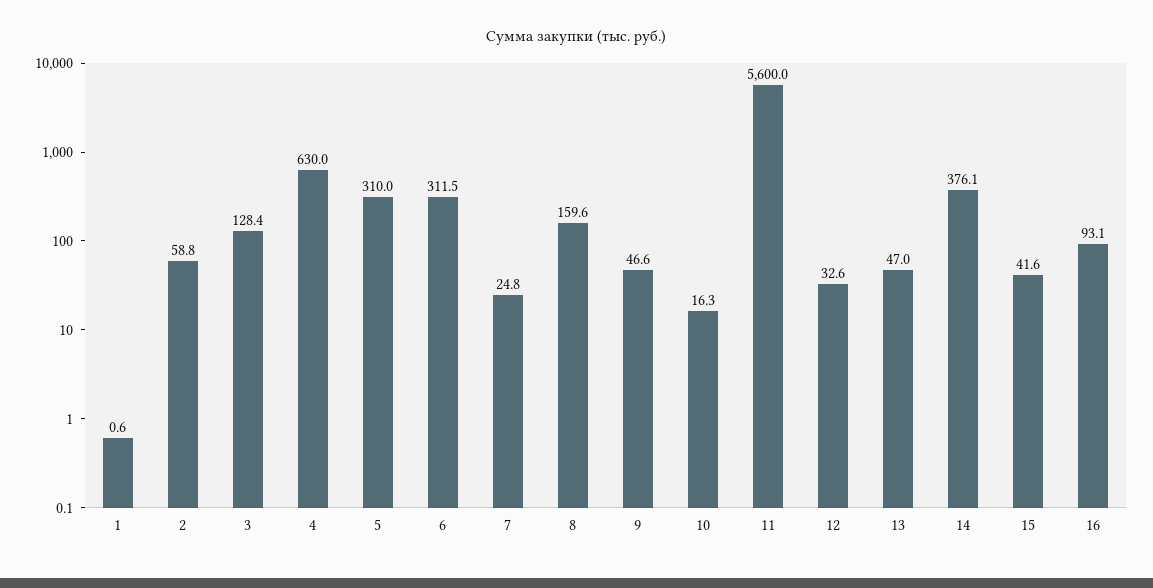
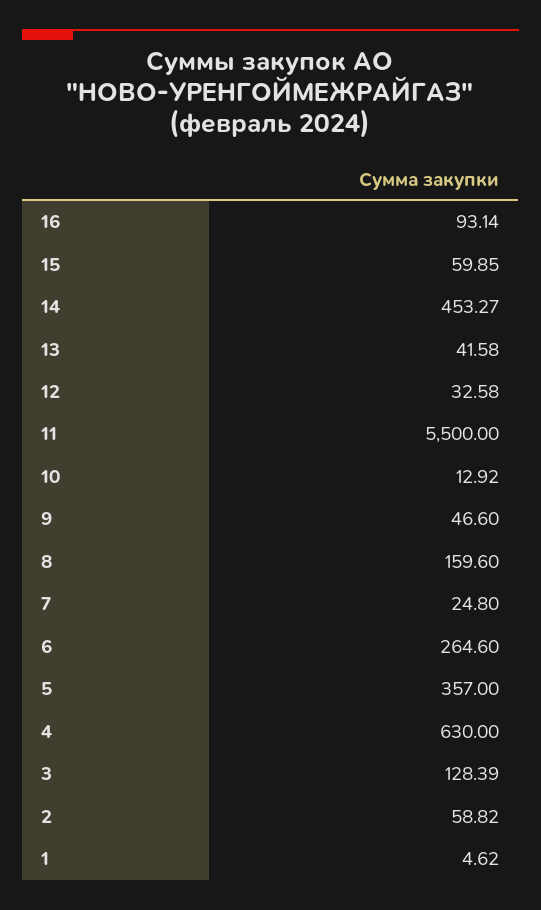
  {
-   "1": 0.6,
+   "1": 4.62,
    "2": 58.82,
    "3": 128.39,
    "4": 630,
-   "5": 310,
+   "5": 357,
-   "6": 311.5,
+   "6": 264.6,
    "7": 24.8,
    "8": 159.6,
    "9": 46.6,
-   "10": 16.3,
+   "10": 12.92,
-   "11": 5600,
+   "11": 5500,
    "12": 32.58,
-   "13": 47,
+   "13": 41.58,
-   "14": 376.1,
+   "14": 453.27,
-   "15": 41.6,
+   "15": 59.85,
    "16": 93.14
  }

